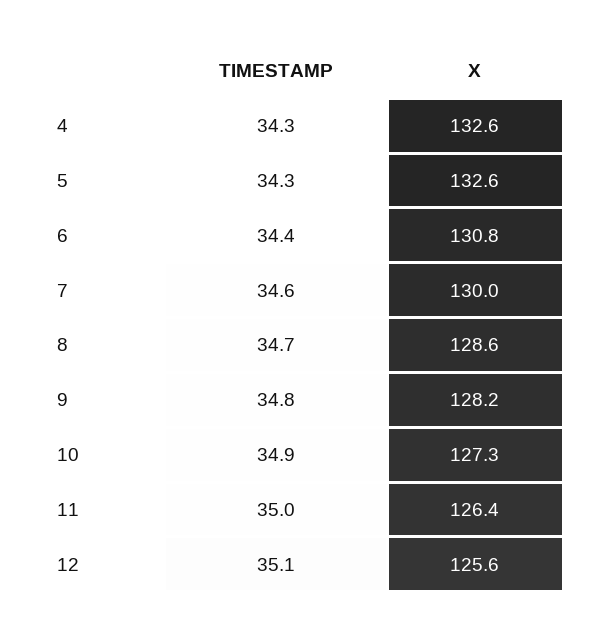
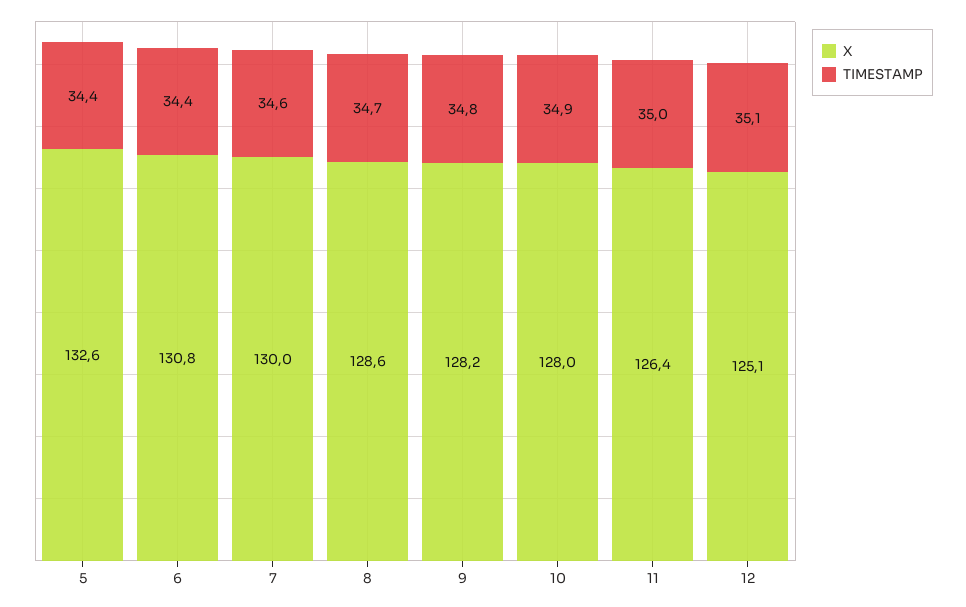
  {
    "TIMESTAMP": {
-     "4": 34.3,
-     "5": 34.3,
+     "5": 34.4,
      "6": 34.4,
      "7": 34.6,
      "8": 34.7,
      "9": 34.8,
      "10": 34.9,
      "11": 35,
      "12": 35.1
    },
    "X": {
-     "4": 132.6,
      "5": 132.6,
      "6": 130.8,
      "7": 130,
      "8": 128.6,
      "9": 128.2,
-     "10": 127.3,
+     "10": 128,
      "11": 126.4,
-     "12": 125.6
+     "12": 125.1
    }
  }

